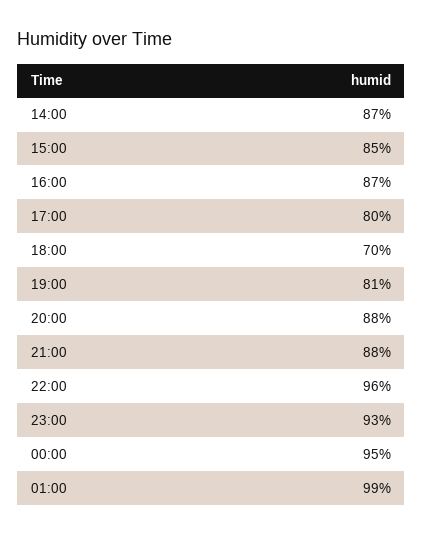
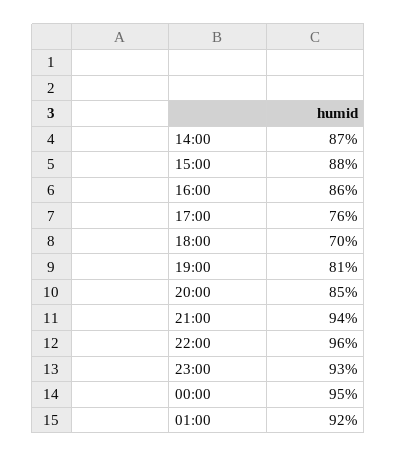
  {
    "14:00": 87,
-   "15:00": 85,
+   "15:00": 88,
-   "16:00": 87,
+   "16:00": 86,
-   "17:00": 80,
+   "17:00": 76,
    "18:00": 70,
    "19:00": 81,
-   "20:00": 88,
+   "20:00": 85,
-   "21:00": 88,
+   "21:00": 94,
    "22:00": 96,
    "23:00": 93,
    "00:00": 95,
-   "01:00": 99
+   "01:00": 92
  }

